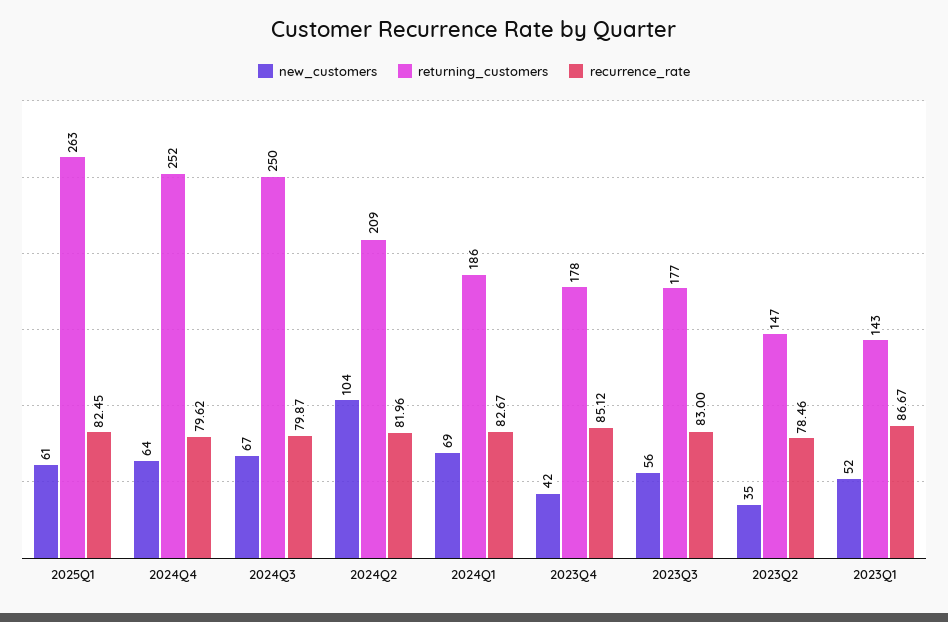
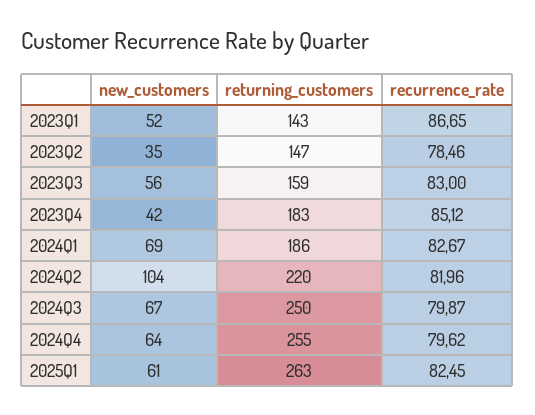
  {
    "new_customers": {
      "2025Q1": 61,
      "2024Q4": 64,
      "2024Q3": 67,
      "2024Q2": 104,
      "2024Q1": 69,
      "2023Q4": 42,
      "2023Q3": 56,
      "2023Q2": 35,
      "2023Q1": 52
    },
    "returning_customers": {
      "2025Q1": 263,
-     "2024Q4": 252,
+     "2024Q4": 255,
      "2024Q3": 250,
-     "2024Q2": 209,
+     "2024Q2": 220,
      "2024Q1": 186,
-     "2023Q4": 178,
+     "2023Q4": 183,
-     "2023Q3": 177,
+     "2023Q3": 159,
      "2023Q2": 147,
      "2023Q1": 143
    },
    "recurrence_rate": {
      "2025Q1": 82.45,
      "2024Q4": 79.62,
      "2024Q3": 79.87,
      "2024Q2": 81.96,
      "2024Q1": 82.67,
      "2023Q4": 85.12,
      "2023Q3": 83,
      "2023Q2": 78.46,
-     "2023Q1": 86.67
+     "2023Q1": 86.65
    }
  }

